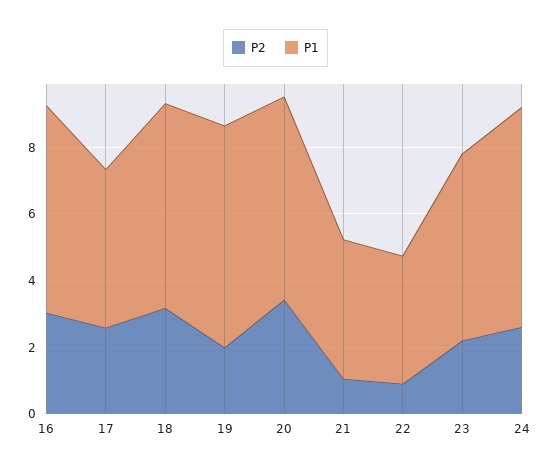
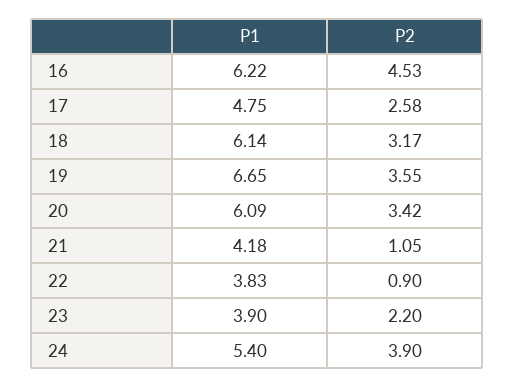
  {
    "P2": {
-     "16": 3,
+     "16": 4.53,
      "17": 2.58,
      "18": 3.17,
-     "19": 2,
+     "19": 3.55,
      "20": 3.42,
      "21": 1.05,
      "22": 0.9,
      "23": 2.2,
-     "24": 2.5
+     "24": 3.9
    },
    "P1": {
      "16": 6.22,
      "17": 4.75,
      "18": 6.14,
      "19": 6.65,
      "20": 6.09,
      "21": 4.18,
      "22": 3.83,
-     "23": 5.5,
+     "23": 3.9,
-     "24": 6.5
+     "24": 5.4
    }
  }

